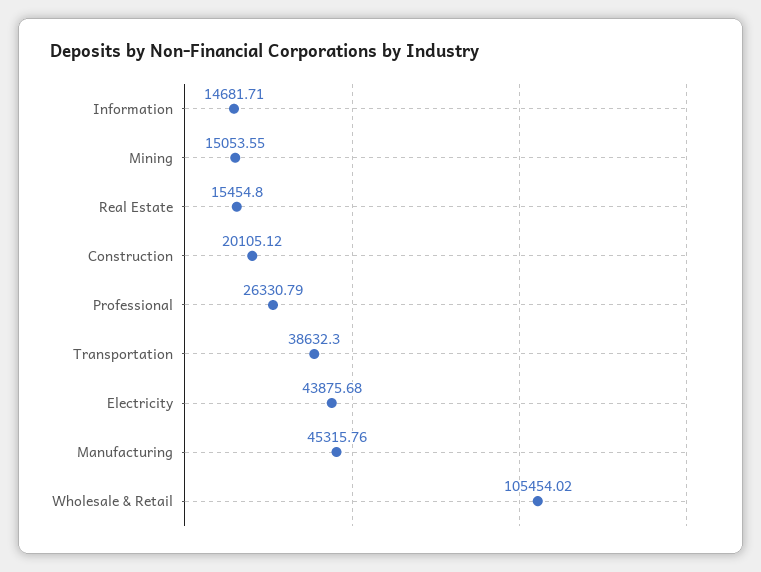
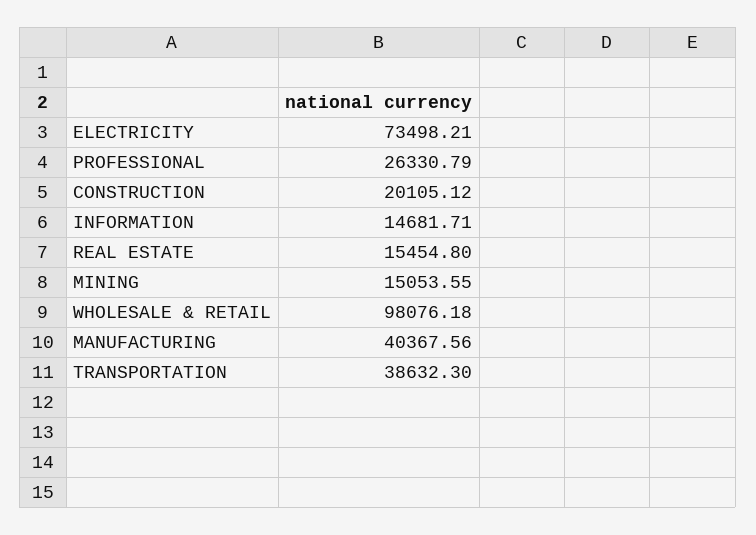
  {
    "Information": 14681.71,
    "Mining": 15053.55,
    "Real Estate": 15454.8,
    "Construction": 20105.12,
    "Professional": 26330.79,
    "Transportation": 38632.3,
-   "Electricity": 43875.68,
+   "Electricity": 73498.21,
-   "Manufacturing": 45315.76,
+   "Manufacturing": 40367.56,
-   "Wholesale & Retail": 105454.02
+   "Wholesale & Retail": 98076.18
  }

